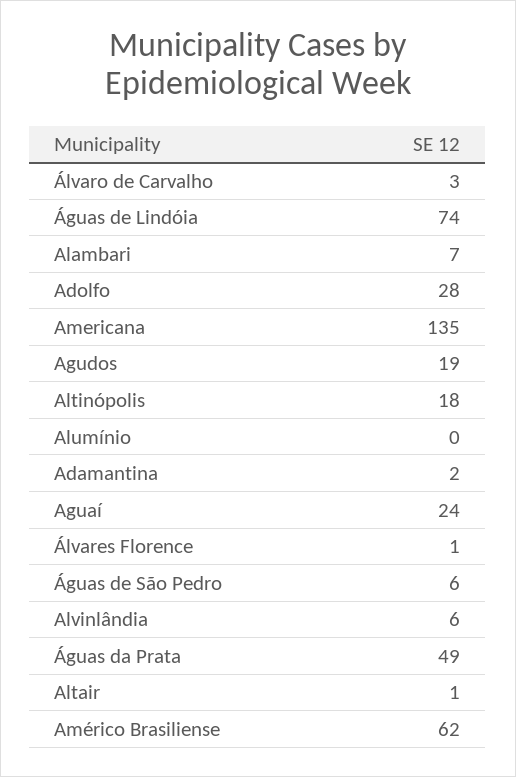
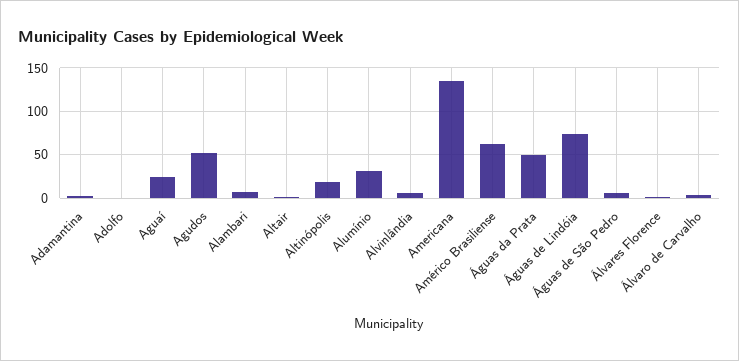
  {
    "Álvaro de Carvalho": 3,
    "Águas de Lindóia": 74,
    "Alambari": 7,
-   "Adolfo": 28,
+   "Adolfo": 0,
    "Americana": 135,
-   "Agudos": 19,
+   "Agudos": 50,
    "Altinópolis": 18,
-   "Alumínio": 0,
+   "Alumínio": 30,
    "Adamantina": 2,
    "Aguaí": 24,
    "Álvares Florence": 1,
    "Águas de São Pedro": 6,
    "Alvinlândia": 6,
    "Águas da Prata": 49,
    "Altair": 1,
    "Américo Brasiliense": 62
  }

